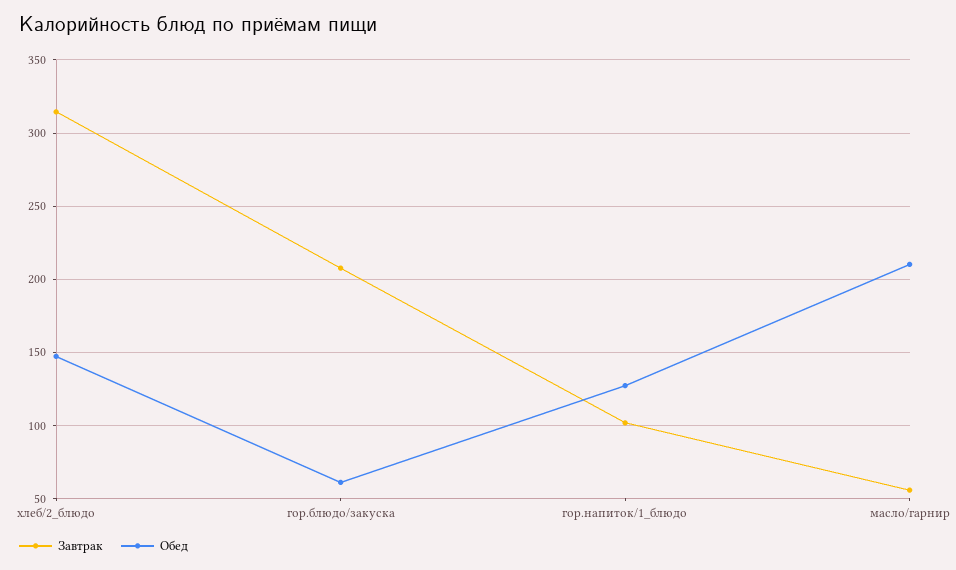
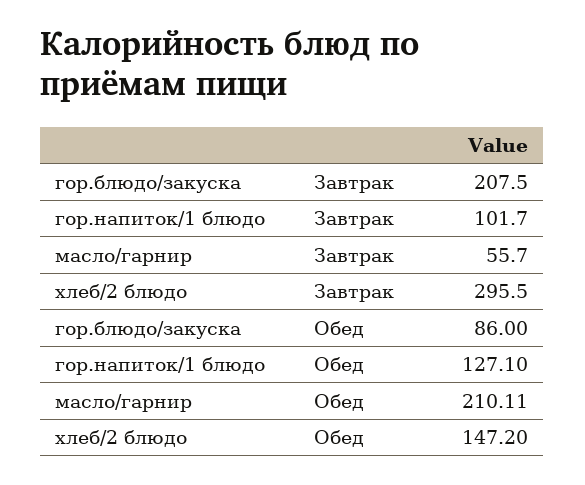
  {
    "Завтрак": {
-     "хлеб/2_блюдо": 315,
+     "хлеб/2_блюдо": 295.5,
      "гор.блюдо/закуска": 207.5,
      "гор.напиток/1_блюдо": 101.7,
      "масло/гарнир": 55.7
    },
    "Обед": {
      "хлеб/2_блюдо": 147.2,
-     "гор.блюдо/закуска": 60,
+     "гор.блюдо/закуска": 86,
      "гор.напиток/1_блюдо": 127.1,
      "масло/гарнир": 210.11
    }
  }

